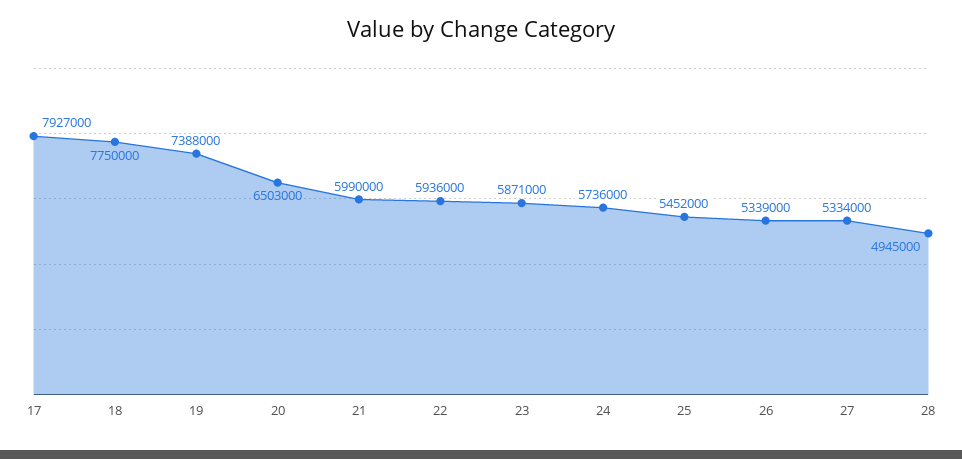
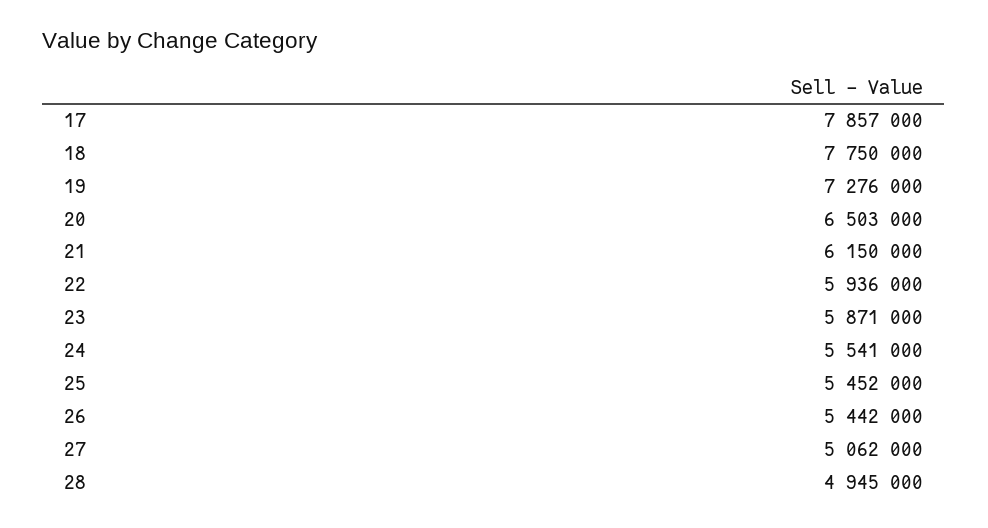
  {
-   "17": 7927000,
+   "17": 7857000,
    "18": 7750000,
-   "19": 7388000,
+   "19": 7276000,
    "20": 6503000,
-   "21": 5990000,
+   "21": 6150000,
    "22": 5936000,
    "23": 5871000,
-   "24": 5736000,
+   "24": 5541000,
    "25": 5452000,
-   "26": 5339000,
+   "26": 5442000,
-   "27": 5334000,
+   "27": 5062000,
    "28": 4945000
  }

